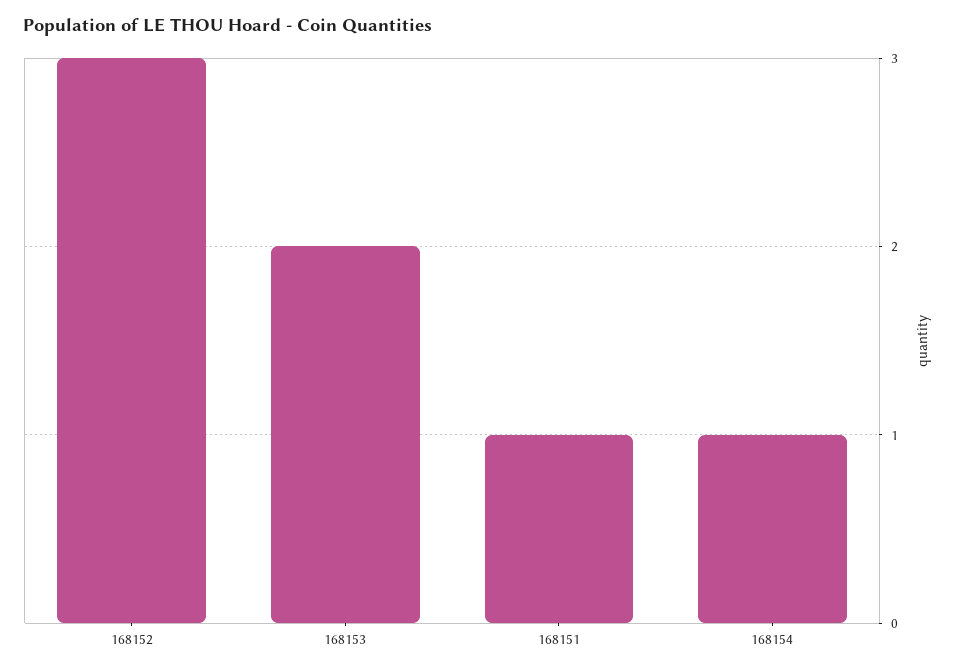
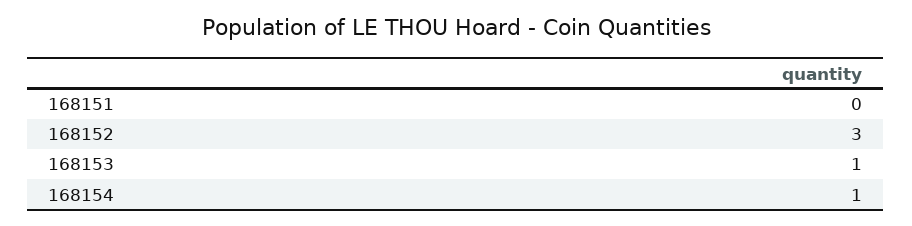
  {
    "168152": 3,
-   "168153": 2,
+   "168153": 1,
-   "168151": 1,
+   "168151": 0,
    "168154": 1
  }

